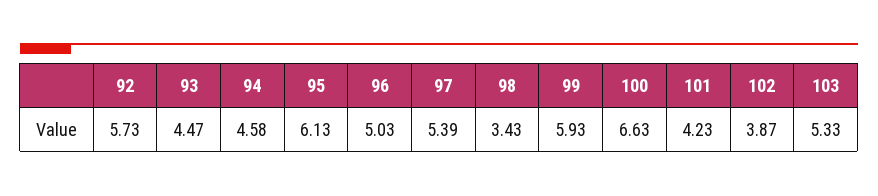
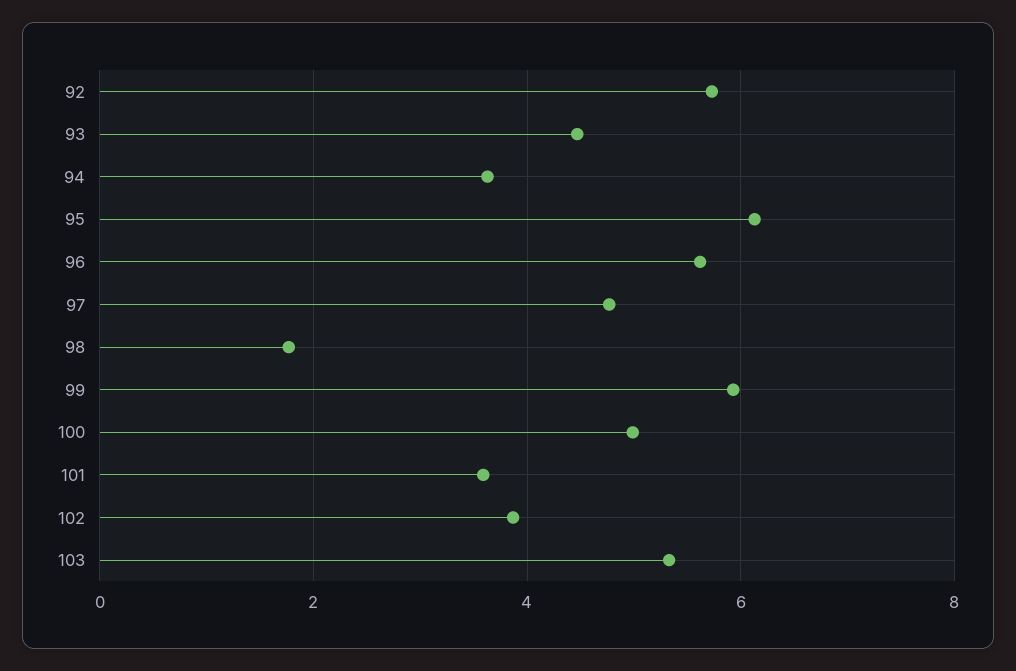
  {
    "92": 5.73,
    "93": 4.47,
-   "94": 4.58,
+   "94": 3.6,
    "95": 6.13,
-   "96": 5.03,
+   "96": 5.6,
-   "97": 5.39,
+   "97": 4.8,
-   "98": 3.43,
+   "98": 1.8,
    "99": 5.93,
-   "100": 6.63,
+   "100": 5,
-   "101": 4.23,
+   "101": 3.6,
    "102": 3.87,
    "103": 5.33
  }

